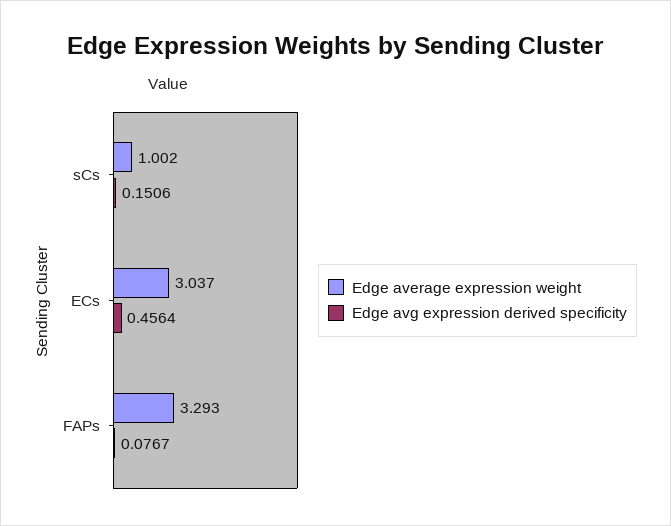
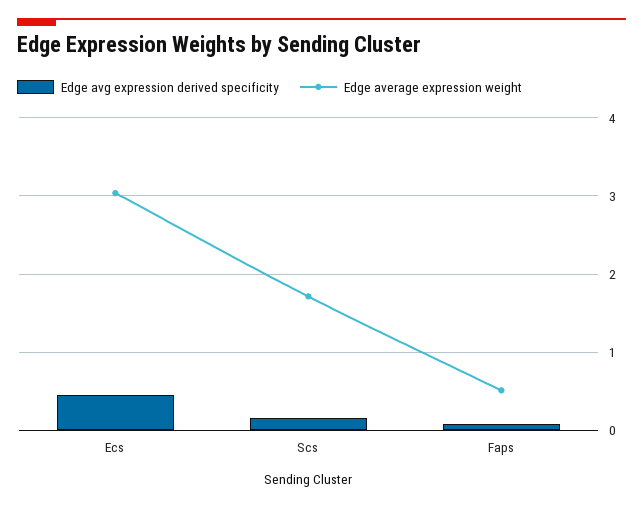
  {
    "Edge average expression weight": {
-     "sCs": 1.002,
+     "sCs": 1.7,
      "ECs": 3.037,
-     "FAPs": 3.293
+     "FAPs": 0.5
    },
    "Edge avg expression derived specificity": {
      "sCs": 0.1506,
      "ECs": 0.4564,
      "FAPs": 0.0767
    }
  }

